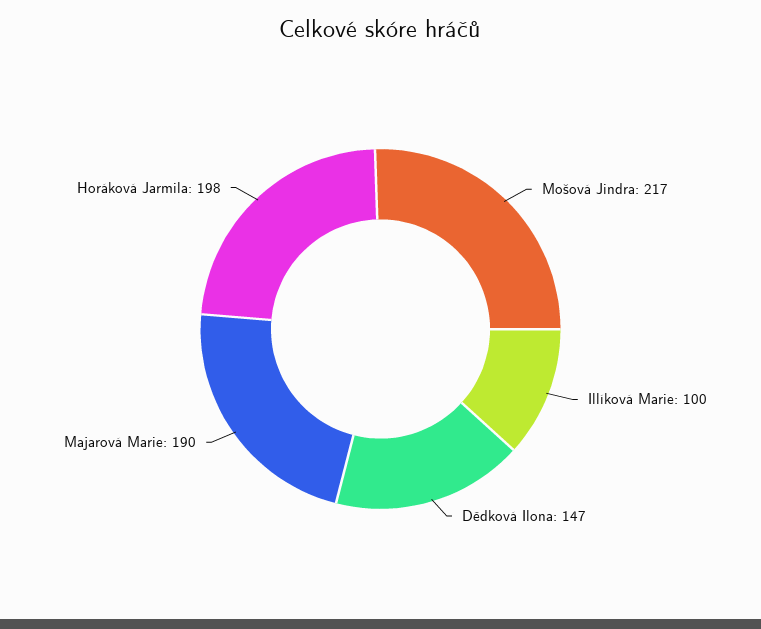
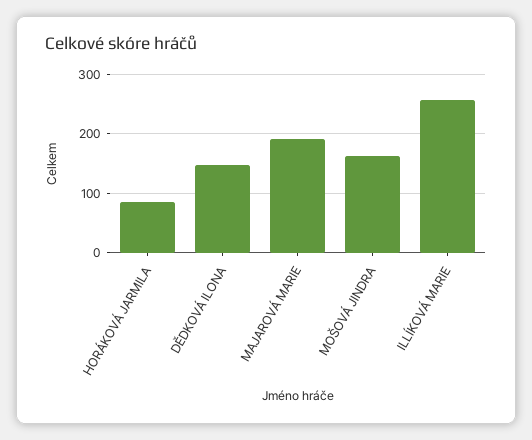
  {
-   "Mošová Jindra": 217,
+   "Mošová Jindra": 160,
-   "Illíková Marie": 100,
+   "Illíková Marie": 260,
    "Dědková Ilona": 147,
    "Majarová Marie": 190,
-   "Horáková Jarmila": 198
+   "Horáková Jarmila": 80
  }

